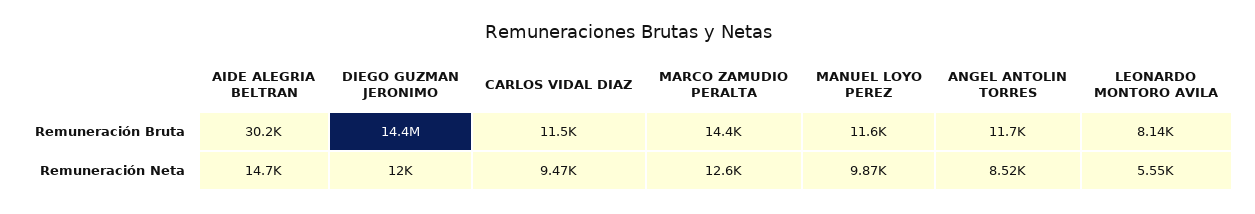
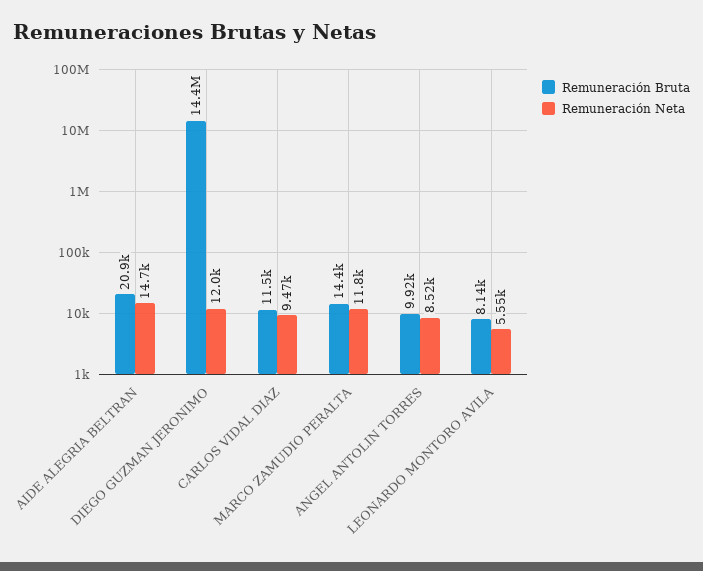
  {
    "Remuneración Bruta": {
-     "AIDE ALEGRIA BELTRAN": 30200,
+     "AIDE ALEGRIA BELTRAN": 20900,
      "DIEGO GUZMAN JERONIMO": 14400000,
      "CARLOS VIDAL DIAZ": 11500,
      "MARCO ZAMUDIO PERALTA": 14400,
-     "MANUEL LOYO PEREZ": 11600,
-     "ANGEL ANTOLIN TORRES": 11700,
+     "ANGEL ANTOLIN TORRES": 9920,
      "LEONARDO MONTORO AVILA": 8140
    },
    "Remuneración Neta": {
      "AIDE ALEGRIA BELTRAN": 14700,
      "DIEGO GUZMAN JERONIMO": 12000,
      "CARLOS VIDAL DIAZ": 9470,
-     "MARCO ZAMUDIO PERALTA": 12600,
+     "MARCO ZAMUDIO PERALTA": 11800,
-     "MANUEL LOYO PEREZ": 9870,
      "ANGEL ANTOLIN TORRES": 8520,
      "LEONARDO MONTORO AVILA": 5550
    }
  }

